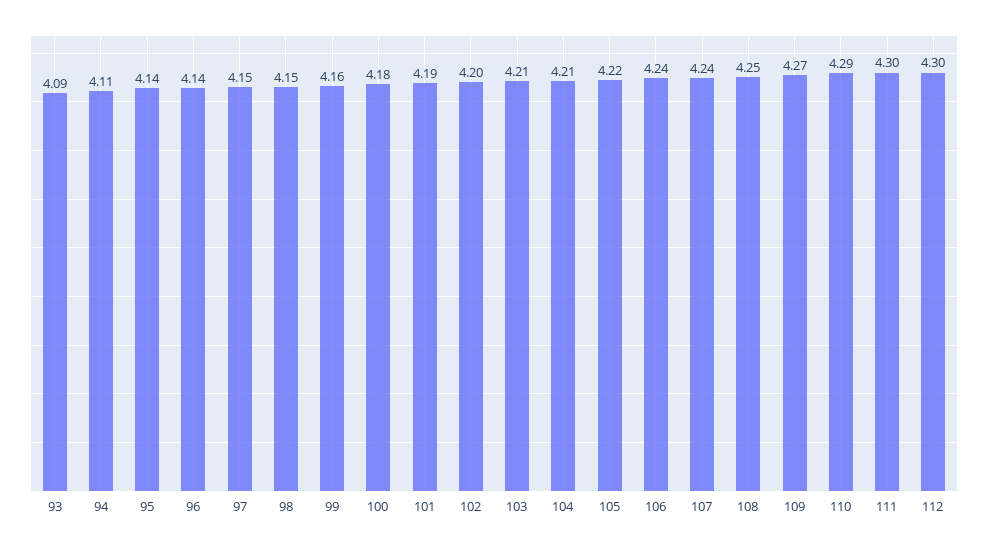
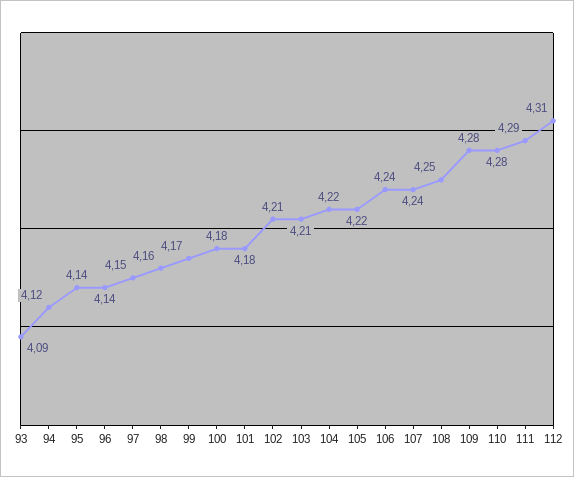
  {
    "93": 4.09,
-   "94": 4.11,
+   "94": 4.12,
    "95": 4.14,
    "96": 4.14,
    "97": 4.15,
-   "98": 4.15,
+   "98": 4.16,
-   "99": 4.16,
+   "99": 4.17,
    "100": 4.18,
-   "101": 4.19,
+   "101": 4.18,
-   "102": 4.2,
+   "102": 4.21,
    "103": 4.21,
-   "104": 4.21,
+   "104": 4.22,
    "105": 4.22,
    "106": 4.24,
    "107": 4.24,
    "108": 4.25,
-   "109": 4.27,
+   "109": 4.28,
-   "110": 4.29,
+   "110": 4.28,
-   "111": 4.3,
+   "111": 4.29,
-   "112": 4.3
+   "112": 4.31
  }

